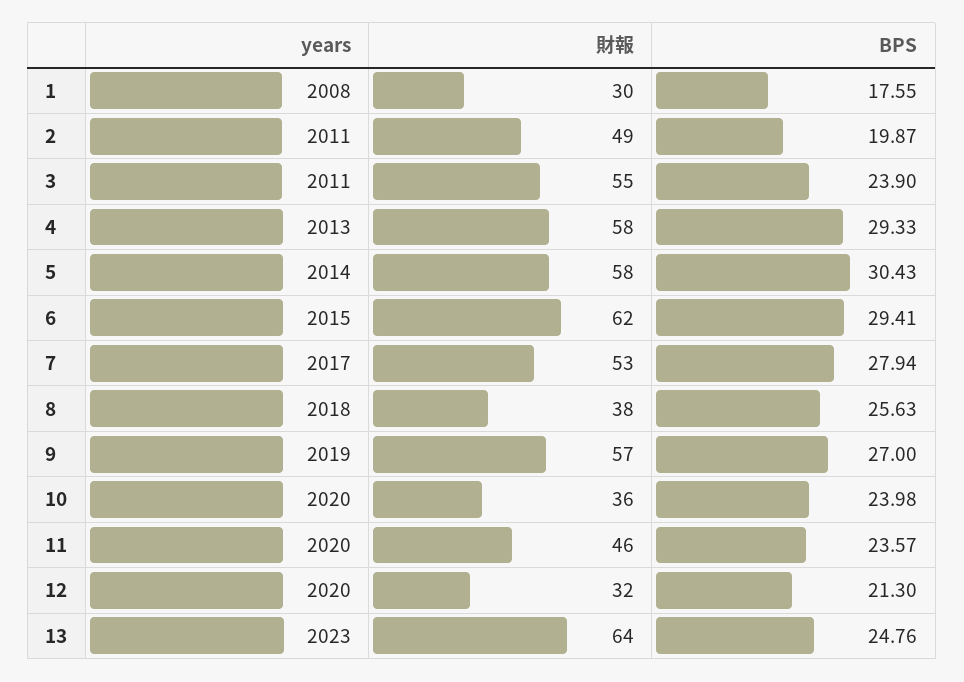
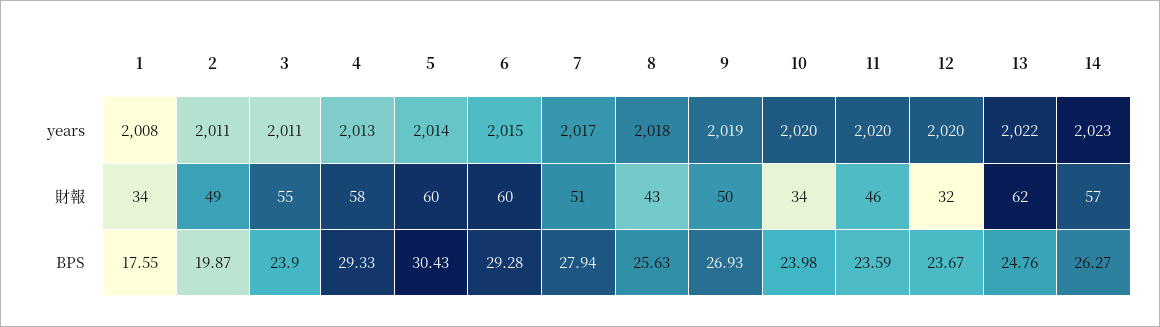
  {
    "years": {
      "1": 2008,
      "2": 2011,
      "3": 2011,
      "4": 2013,
      "5": 2014,
      "6": 2015,
      "7": 2017,
      "8": 2018,
      "9": 2019,
      "10": 2020,
      "11": 2020,
      "12": 2020,
-     "13": 2023
+     "13": 2022,
+     "14": 2023
    },
    "財報": {
-     "1": 30,
+     "1": 34,
      "2": 49,
      "3": 55,
      "4": 58,
-     "5": 58,
+     "5": 60,
-     "6": 62,
+     "6": 60,
-     "7": 53,
+     "7": 51,
-     "8": 38,
+     "8": 43,
-     "9": 57,
+     "9": 50,
-     "10": 36,
+     "10": 34,
      "11": 46,
      "12": 32,
-     "13": 64
+     "13": 62,
+     "14": 57
    },
    "BPS": {
      "1": 17.55,
      "2": 19.87,
      "3": 23.9,
      "4": 29.33,
      "5": 30.43,
-     "6": 29.41,
+     "6": 29.28,
      "7": 27.94,
      "8": 25.63,
-     "9": 27,
+     "9": 26.93,
      "10": 23.98,
-     "11": 23.57,
+     "11": 23.59,
-     "12": 21.3,
+     "12": 23.67,
-     "13": 24.76
+     "13": 24.76,
+     "14": 26.27
    }
  }

